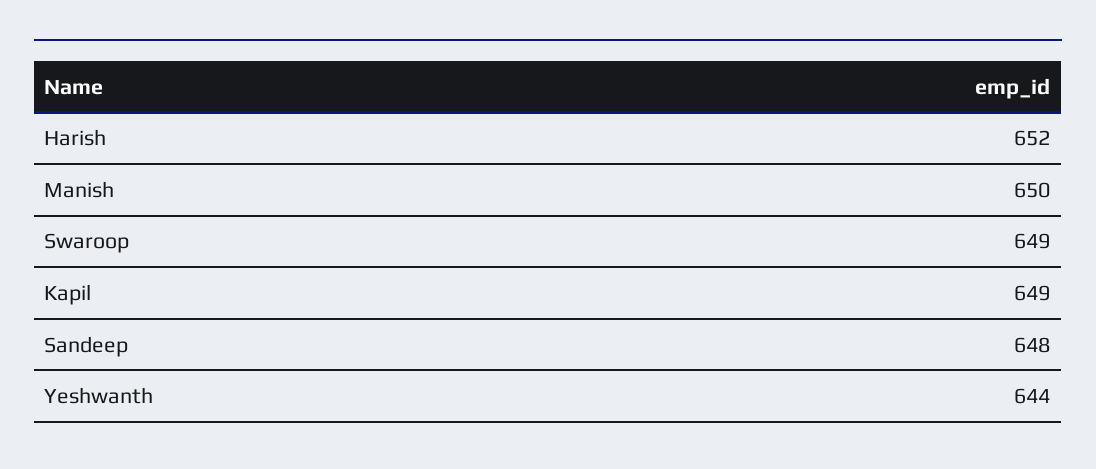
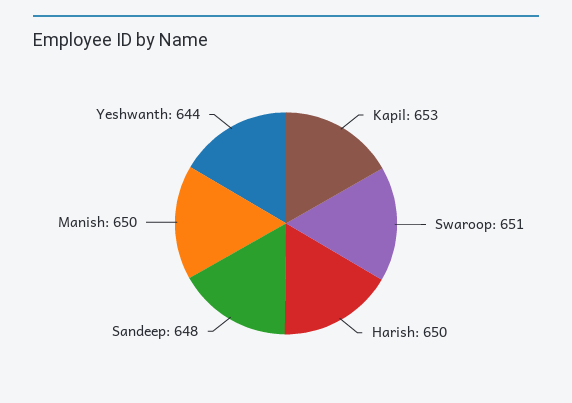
  {
-   "Harish": 652,
+   "Harish": 650,
    "Manish": 650,
-   "Swaroop": 649,
+   "Swaroop": 651,
-   "Kapil": 649,
+   "Kapil": 653,
    "Sandeep": 648,
    "Yeshwanth": 644
  }

